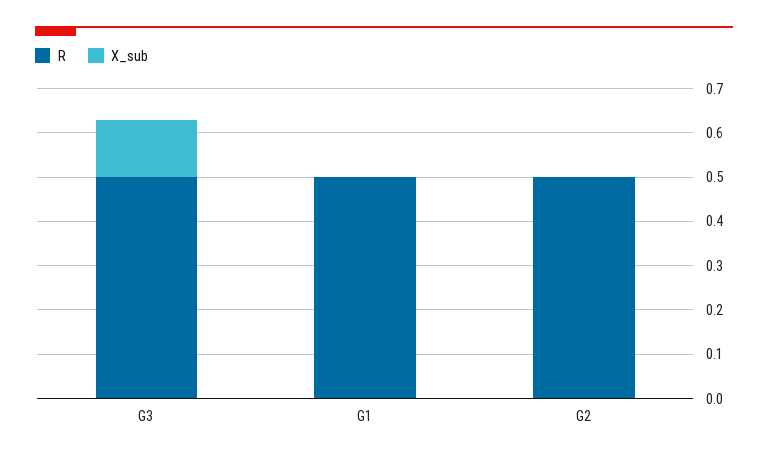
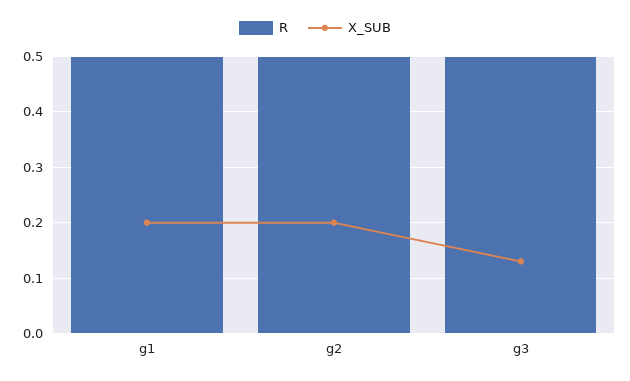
  {
    "R": {
      "G3": 0.5,
      "G1": 0.5,
      "G2": 0.5
    },
    "X_sub": {
      "G3": 0.15,
-     "G1": 0,
+     "G1": 0.2,
-     "G2": 0
+     "G2": 0.2
    }
  }

